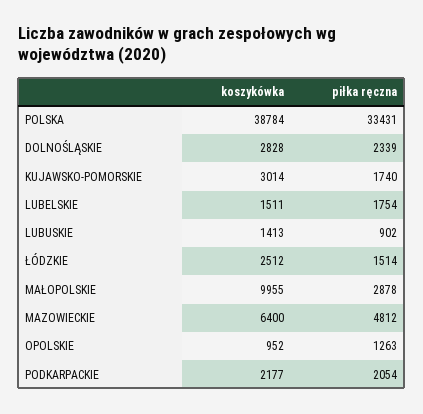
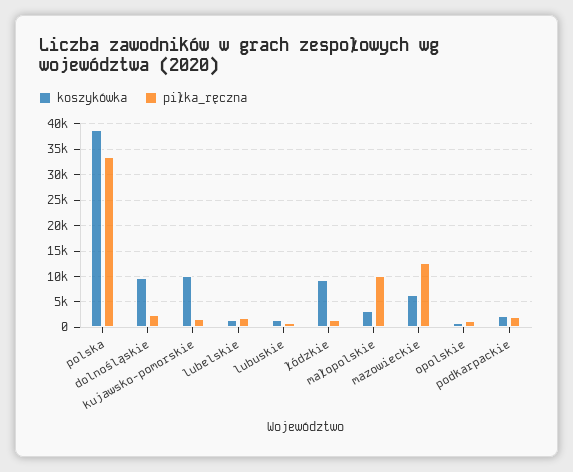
  {
    "koszykówka": {
      "POLSKA": 38784,
-     "DOLNOŚLĄSKIE": 2828,
+     "DOLNOŚLĄSKIE": 10000,
-     "KUJAWSKO-POMORSKIE": 3014,
+     "KUJAWSKO-POMORSKIE": 10000,
      "LUBELSKIE": 1511,
      "LUBUSKIE": 1413,
-     "ŁÓDZKIE": 2512,
+     "ŁÓDZKIE": 10000,
-     "MAŁOPOLSKIE": 9955,
+     "MAŁOPOLSKIE": 2500,
      "MAZOWIECKIE": 6400,
      "OPOLSKIE": 952,
      "PODKARPACKIE": 2177
    },
    "piłka ręczna": {
      "POLSKA": 33431,
      "DOLNOŚLĄSKIE": 2339,
      "KUJAWSKO-POMORSKIE": 1740,
      "LUBELSKIE": 1754,
      "LUBUSKIE": 902,
      "ŁÓDZKIE": 1514,
-     "MAŁOPOLSKIE": 2878,
+     "MAŁOPOLSKIE": 10000,
-     "MAZOWIECKIE": 4812,
+     "MAZOWIECKIE": 12500,
      "OPOLSKIE": 1263,
      "PODKARPACKIE": 2054
    }
  }

